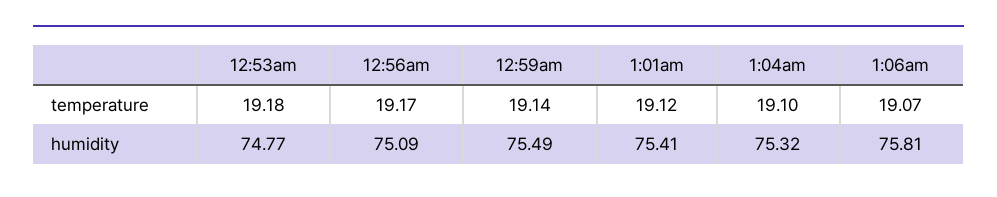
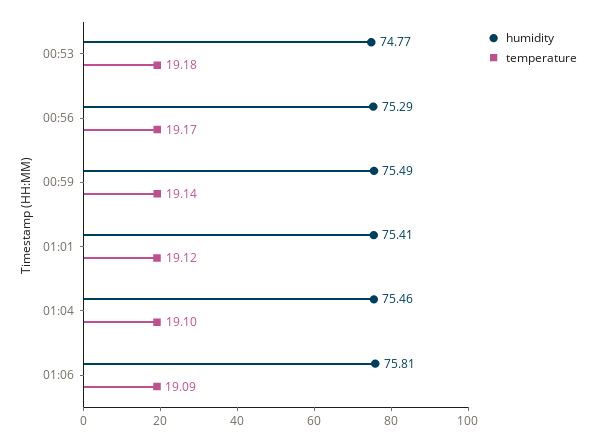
  {
    "temperature": {
      "12:53am": 19.18,
      "12:56am": 19.17,
      "12:59am": 19.14,
      "1:01am": 19.12,
      "1:04am": 19.1,
-     "1:06am": 19.07
+     "1:06am": 19.09
    },
    "humidity": {
      "12:53am": 74.77,
-     "12:56am": 75.09,
+     "12:56am": 75.29,
      "12:59am": 75.49,
      "1:01am": 75.41,
-     "1:04am": 75.32,
+     "1:04am": 75.46,
      "1:06am": 75.81
    }
  }

